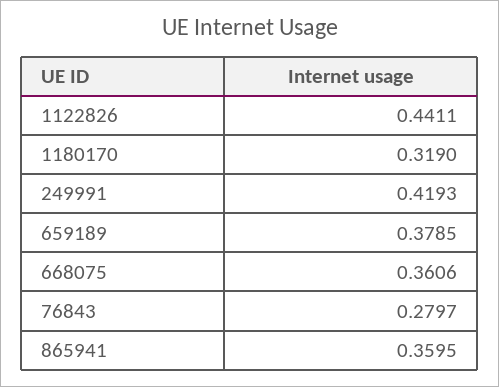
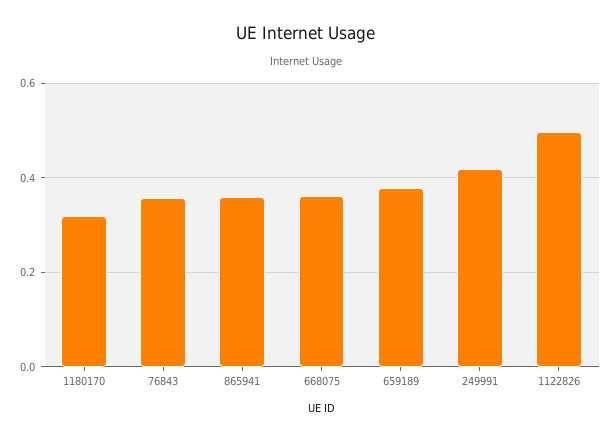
  {
-   "1122826": 0.4411,
+   "1122826": 0.5,
    "1180170": 0.319,
    "249991": 0.4193,
    "659189": 0.3785,
    "668075": 0.3606,
-   "76843": 0.2797,
+   "76843": 0.36,
    "865941": 0.3595
  }

